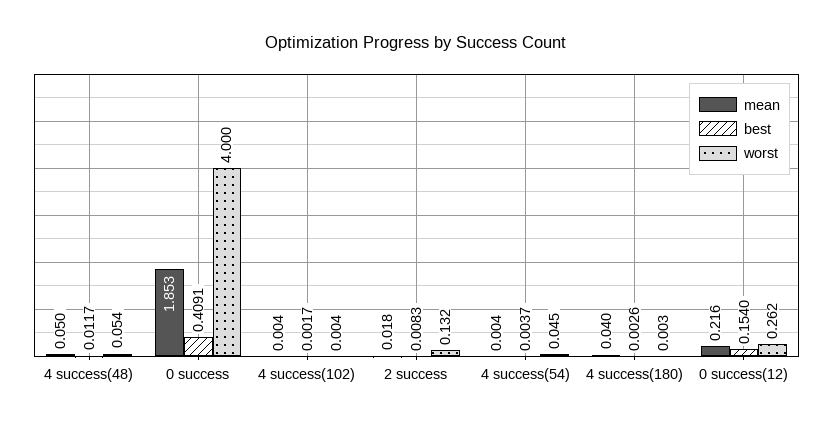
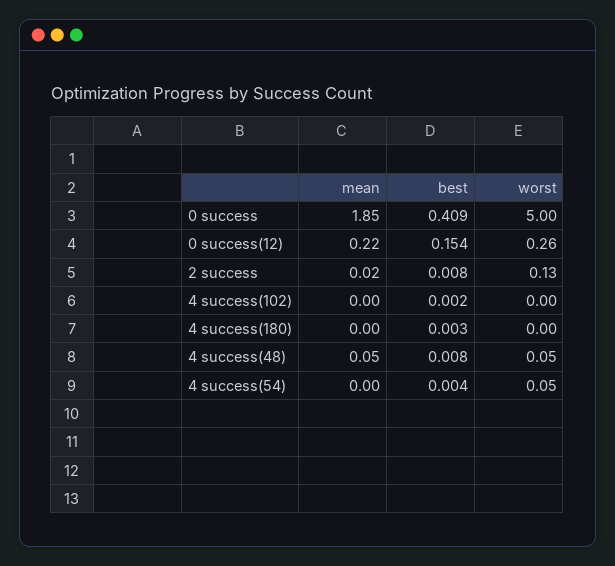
  {
    "mean": {
      "4 success(48)": 0.05,
      "0 success": 1.853,
      "4 success(102)": 0.004,
      "2 success": 0.018,
      "4 success(54)": 0.004,
-     "4 success(180)": 0.04,
+     "4 success(180)": 0,
      "0 success(12)": 0.216
    },
    "best": {
-     "4 success(48)": 0.0117,
+     "4 success(48)": 0.008,
      "0 success": 0.4091,
      "4 success(102)": 0.0017,
      "2 success": 0.0083,
      "4 success(54)": 0.0037,
      "4 success(180)": 0.0026,
      "0 success(12)": 0.154
    },
    "worst": {
      "4 success(48)": 0.054,
-     "0 success": 4,
+     "0 success": 5,
      "4 success(102)": 0.004,
      "2 success": 0.132,
      "4 success(54)": 0.045,
      "4 success(180)": 0.003,
      "0 success(12)": 0.262
    }
  }

